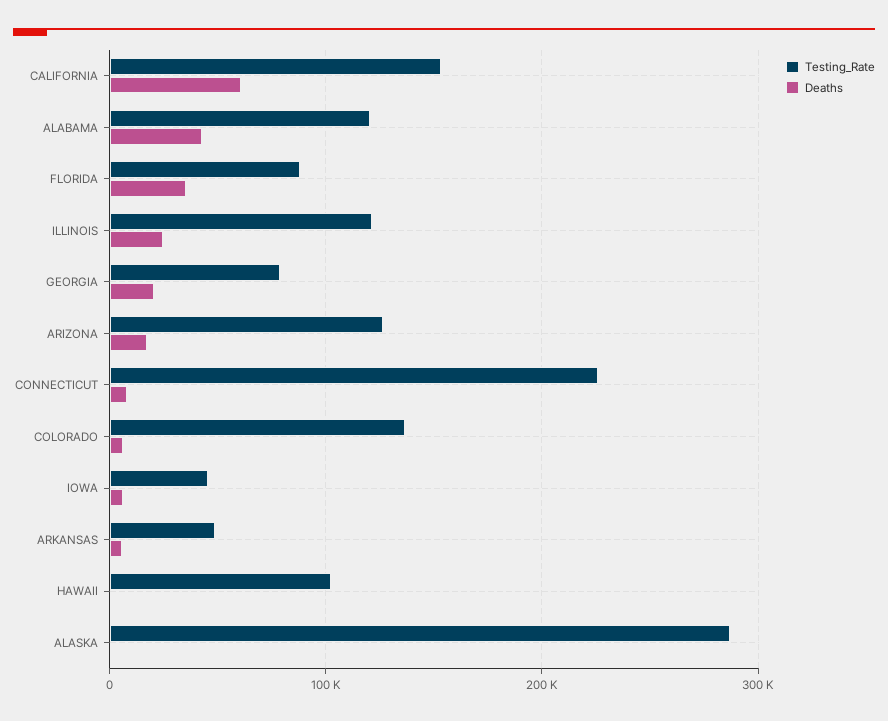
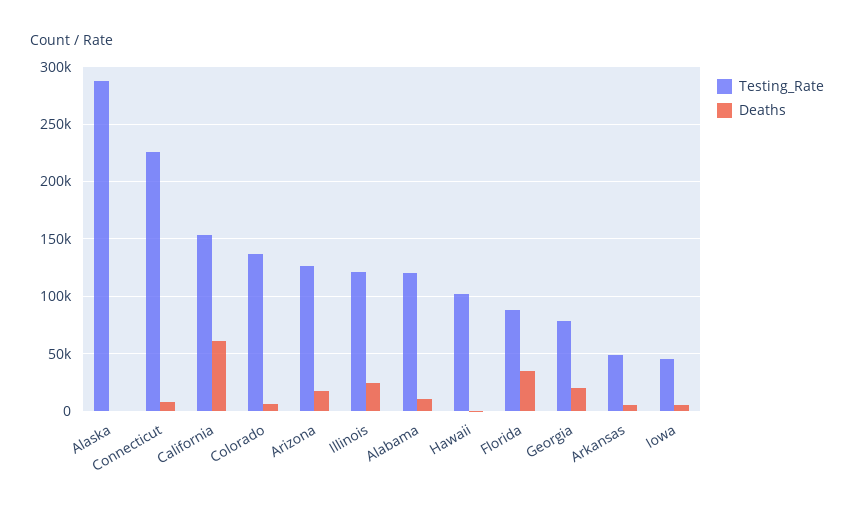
  {
    "Testing_Rate": {
      "CALIFORNIA": 150000,
      "ALABAMA": 120000,
      "FLORIDA": 90000,
      "ILLINOIS": 120000,
      "GEORGIA": 80000,
      "ARIZONA": 130000,
      "CONNECTICUT": 230000,
      "COLORADO": 140000,
      "IOWA": 50000,
      "ARKANSAS": 50000,
      "HAWAII": 100000,
      "ALASKA": 290000
    },
    "Deaths": {
      "CALIFORNIA": 60000,
-     "ALABAMA": 40000,
+     "ALABAMA": 10000,
      "FLORIDA": 40000,
      "ILLINOIS": 20000,
      "GEORGIA": 20000,
      "ARIZONA": 20000,
      "CONNECTICUT": 10000,
      "COLORADO": 10000,
      "IOWA": 10000,
      "ARKANSAS": 10000,
      "HAWAII": 0,
      "ALASKA": 0
    }
  }

